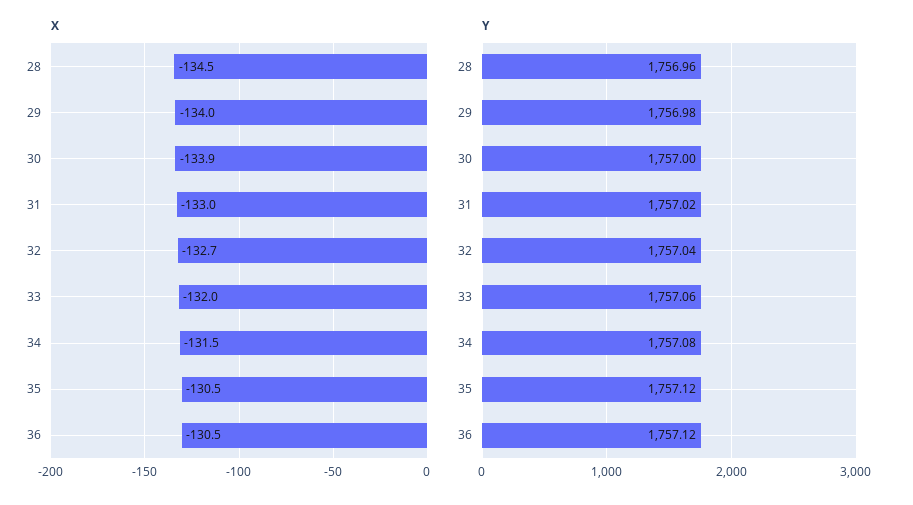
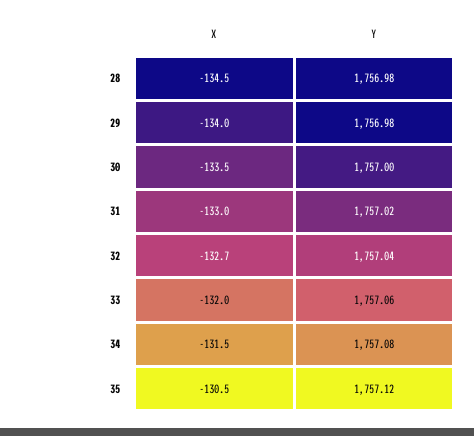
  {
    "X": {
      "28": -134.5,
      "29": -134,
-     "30": -133.9,
+     "30": -133.5,
      "31": -133,
      "32": -132.7,
      "33": -132,
      "34": -131.5,
-     "35": -130.5,
+     "35": -130.5
-     "36": -130.5
    },
    "Y": {
-     "28": 1756.96,
+     "28": 1756.98,
      "29": 1756.98,
      "30": 1757,
      "31": 1757.02,
      "32": 1757.04,
      "33": 1757.06,
      "34": 1757.08,
-     "35": 1757.12,
+     "35": 1757.12
-     "36": 1757.12
    }
  }

